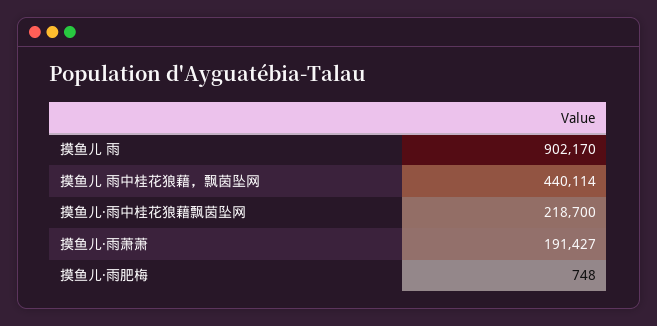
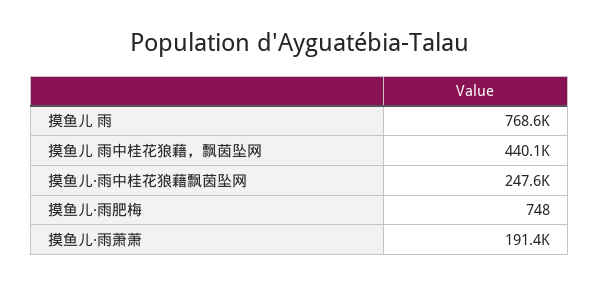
  {
-   "摸鱼儿 雨": 902170,
+   "摸鱼儿 雨": 768600,
    "摸鱼儿 雨中桂花狼藉，飘茵坠网": 440114,
-   "摸鱼儿·雨中桂花狼藉飘茵坠网": 218700,
+   "摸鱼儿·雨中桂花狼藉飘茵坠网": 247600,
    "摸鱼儿·雨萧萧": 191427,
    "摸鱼儿·雨肥梅": 748
  }

